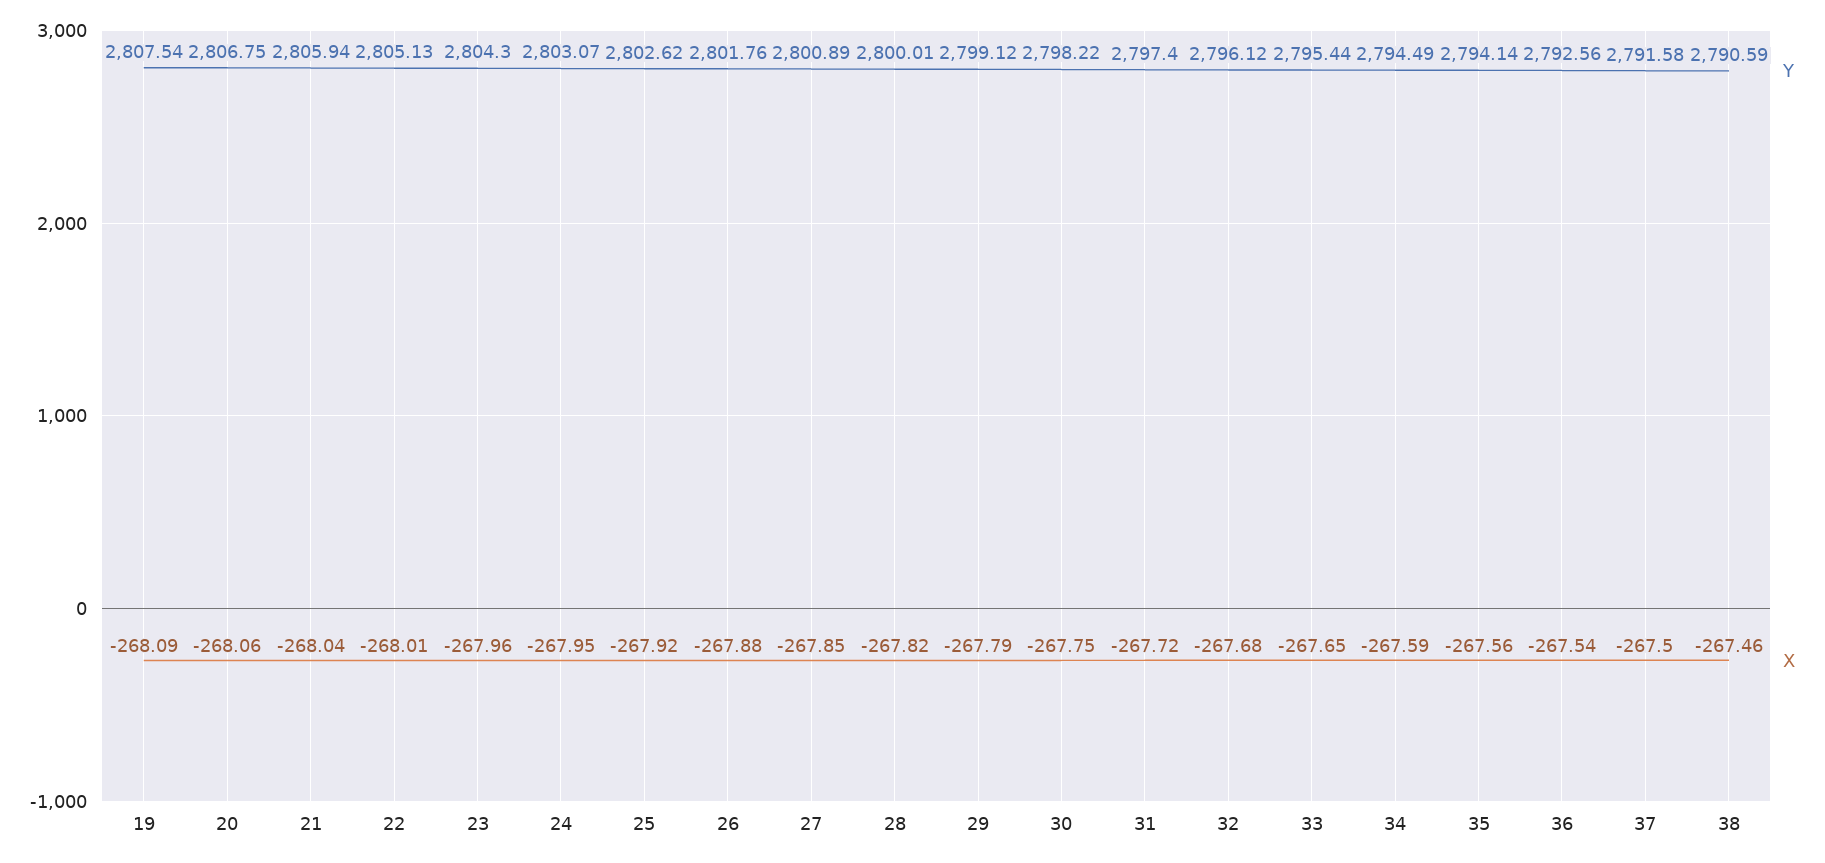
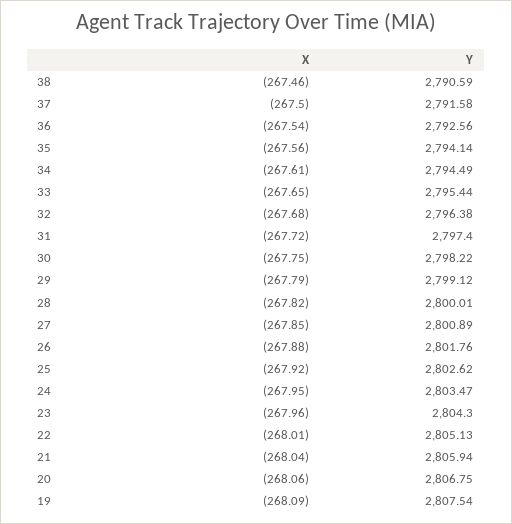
  {
    "Y": {
      "19": 2807.54,
      "20": 2806.75,
      "21": 2805.94,
      "22": 2805.13,
      "23": 2804.3,
-     "24": 2803.07,
+     "24": 2803.47,
      "25": 2802.62,
      "26": 2801.76,
      "27": 2800.89,
      "28": 2800.01,
      "29": 2799.12,
      "30": 2798.22,
      "31": 2797.4,
-     "32": 2796.12,
+     "32": 2796.38,
      "33": 2795.44,
      "34": 2794.49,
      "35": 2794.14,
      "36": 2792.56,
      "37": 2791.58,
      "38": 2790.59
    },
    "X": {
      "19": -268.09,
      "20": -268.06,
      "21": -268.04,
      "22": -268.01,
      "23": -267.96,
      "24": -267.95,
      "25": -267.92,
      "26": -267.88,
      "27": -267.85,
      "28": -267.82,
      "29": -267.79,
      "30": -267.75,
      "31": -267.72,
      "32": -267.68,
      "33": -267.65,
-     "34": -267.59,
+     "34": -267.61,
      "35": -267.56,
      "36": -267.54,
      "37": -267.5,
      "38": -267.46
    }
  }

